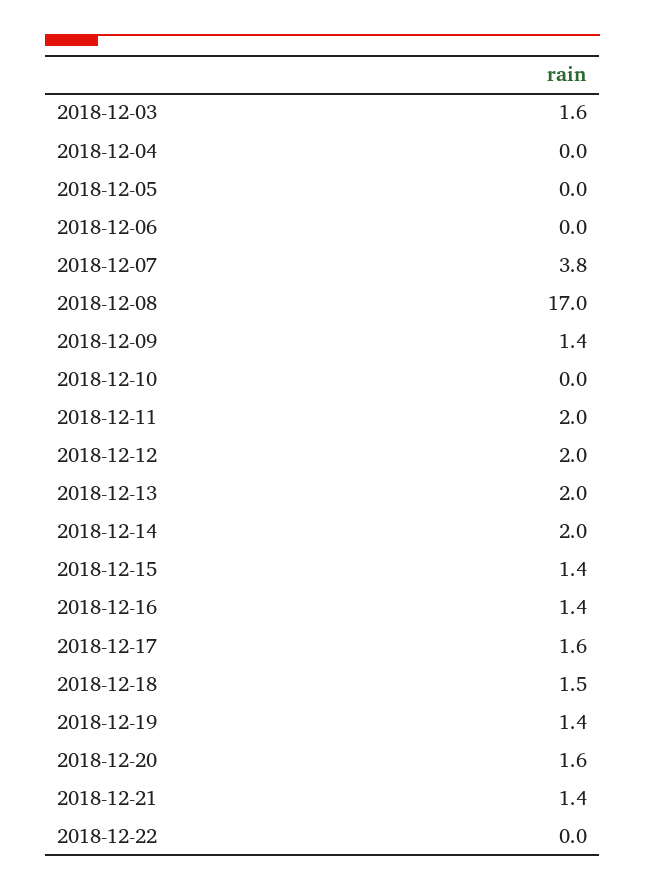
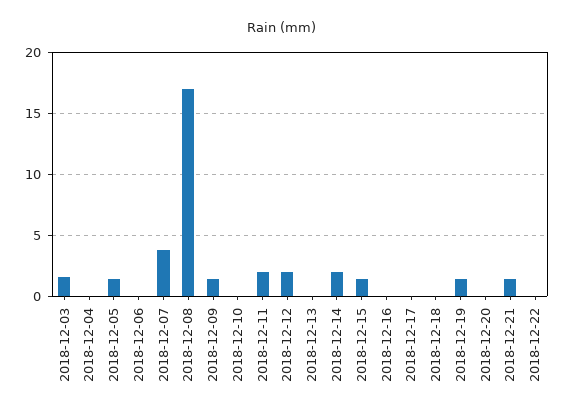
  {
    "2018-12-03": 1.6,
    "2018-12-04": 0,
-   "2018-12-05": 0,
+   "2018-12-05": 1.5,
    "2018-12-06": 0,
    "2018-12-07": 3.8,
    "2018-12-08": 17,
    "2018-12-09": 1.4,
    "2018-12-10": 0,
    "2018-12-11": 2,
    "2018-12-12": 2,
-   "2018-12-13": 2,
+   "2018-12-13": 0,
    "2018-12-14": 2,
    "2018-12-15": 1.4,
-   "2018-12-16": 1.4,
+   "2018-12-16": 0,
-   "2018-12-17": 1.6,
+   "2018-12-17": 0,
-   "2018-12-18": 1.5,
+   "2018-12-18": 0,
    "2018-12-19": 1.4,
-   "2018-12-20": 1.6,
+   "2018-12-20": 0,
    "2018-12-21": 1.4,
    "2018-12-22": 0
  }

